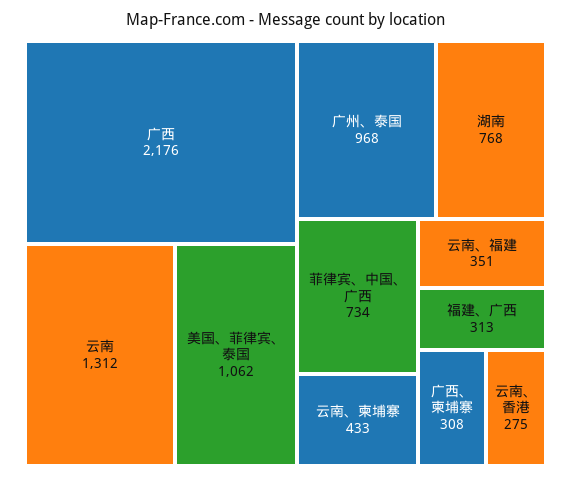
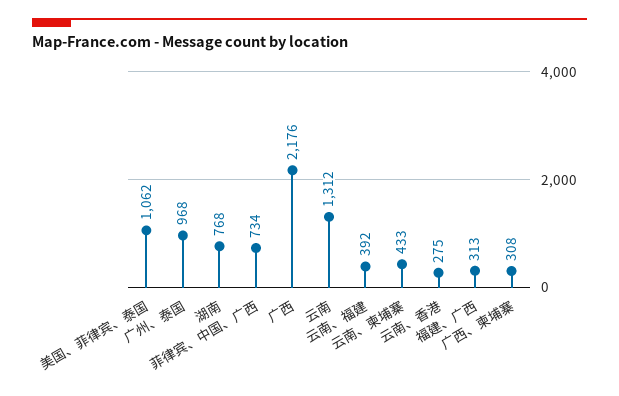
  {
    "广西": 2176,
    "云南": 1312,
    "美国、菲律宾、泰国": 1062,
    "广州、泰国": 968,
    "湖南": 768,
    "菲律宾、中国、广西": 734,
    "云南、柬埔寨": 433,
-   "云南、福建": 351,
+   "云南、福建": 392,
    "福建、广西": 313,
    "广西、柬埔寨": 308,
    "云南、香港": 275
  }

